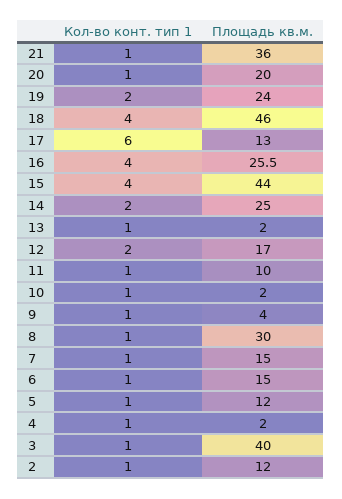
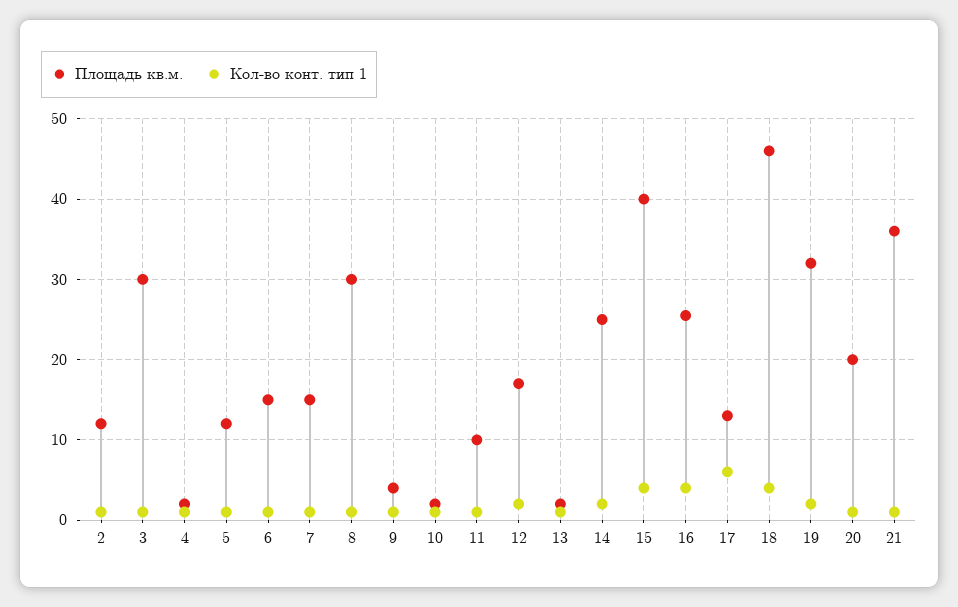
  {
    "Кол-во конт. тип 1": {
      "21": 1,
      "20": 1,
      "19": 2,
      "18": 4,
      "17": 6,
      "16": 4,
      "15": 4,
      "14": 2,
      "13": 1,
      "12": 2,
      "11": 1,
      "10": 1,
      "9": 1,
      "8": 1,
      "7": 1,
      "6": 1,
      "5": 1,
      "4": 1,
      "3": 1,
      "2": 1
    },
    "Площадь кв.м.": {
      "21": 36,
      "20": 20,
-     "19": 24,
+     "19": 32,
      "18": 46,
      "17": 13,
      "16": 25.5,
-     "15": 44,
+     "15": 40,
      "14": 25,
      "13": 2,
      "12": 17,
      "11": 10,
      "10": 2,
      "9": 4,
      "8": 30,
      "7": 15,
      "6": 15,
      "5": 12,
      "4": 2,
-     "3": 40,
+     "3": 30,
      "2": 12
    }
  }

